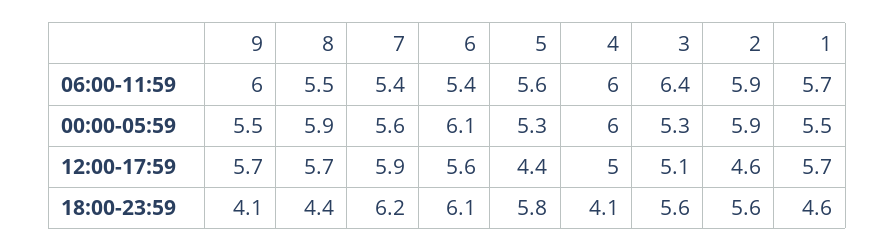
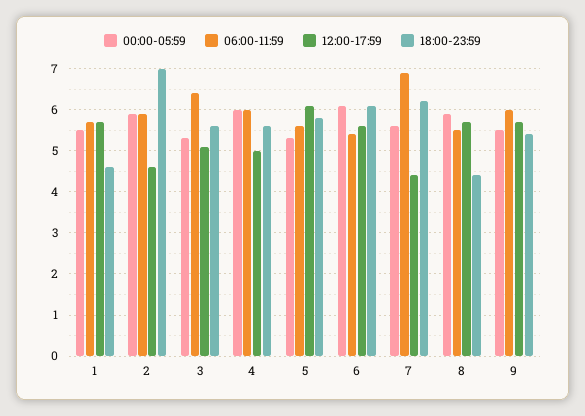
  {
    "06:00-11:59": {
      "9": 6,
      "8": 5.5,
-     "7": 5.4,
+     "7": 7,
      "6": 5.4,
      "5": 5.6,
      "4": 6,
      "3": 6.4,
      "2": 5.9,
      "1": 5.7
    },
    "00:00-05:59": {
      "9": 5.5,
      "8": 5.9,
      "7": 5.6,
      "6": 6.1,
      "5": 5.3,
      "4": 6,
      "3": 5.3,
      "2": 5.9,
      "1": 5.5
    },
    "12:00-17:59": {
      "9": 5.7,
      "8": 5.7,
-     "7": 5.9,
+     "7": 4.5,
      "6": 5.6,
-     "5": 4.4,
+     "5": 6,
      "4": 5,
      "3": 5.1,
      "2": 4.6,
      "1": 5.7
    },
    "18:00-23:59": {
-     "9": 4.1,
+     "9": 5.5,
      "8": 4.4,
      "7": 6.2,
      "6": 6.1,
      "5": 5.8,
-     "4": 4.1,
+     "4": 5.5,
      "3": 5.6,
-     "2": 5.6,
+     "2": 7,
      "1": 4.6
    }
  }

